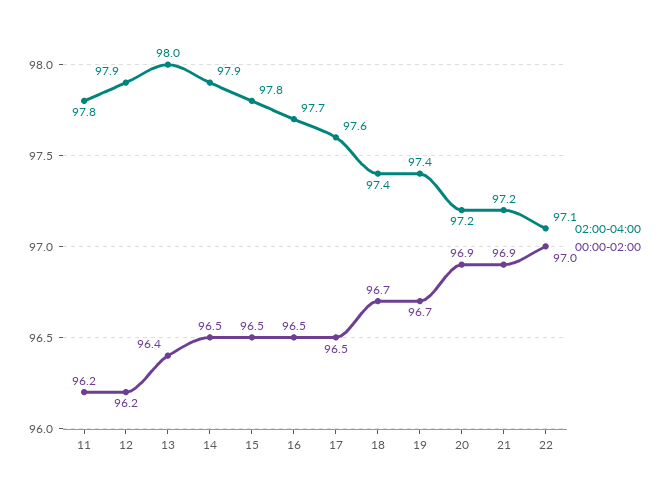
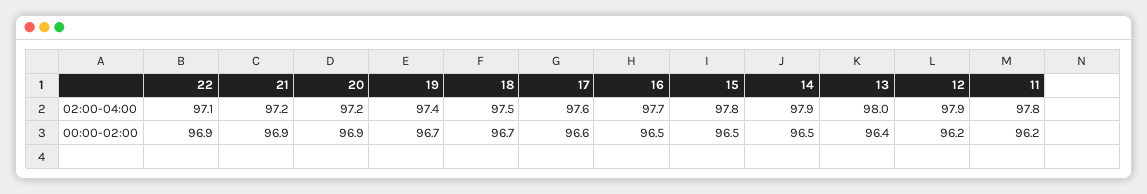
  {
    "02:00-04:00": {
      "11": 97.8,
      "12": 97.9,
      "13": 98,
      "14": 97.9,
      "15": 97.8,
      "16": 97.7,
      "17": 97.6,
-     "18": 97.4,
+     "18": 97.5,
      "19": 97.4,
      "20": 97.2,
      "21": 97.2,
      "22": 97.1
    },
    "00:00-02:00": {
      "11": 96.2,
      "12": 96.2,
      "13": 96.4,
      "14": 96.5,
      "15": 96.5,
      "16": 96.5,
-     "17": 96.5,
+     "17": 96.6,
      "18": 96.7,
      "19": 96.7,
      "20": 96.9,
      "21": 96.9,
-     "22": 97
+     "22": 96.9
    }
  }

